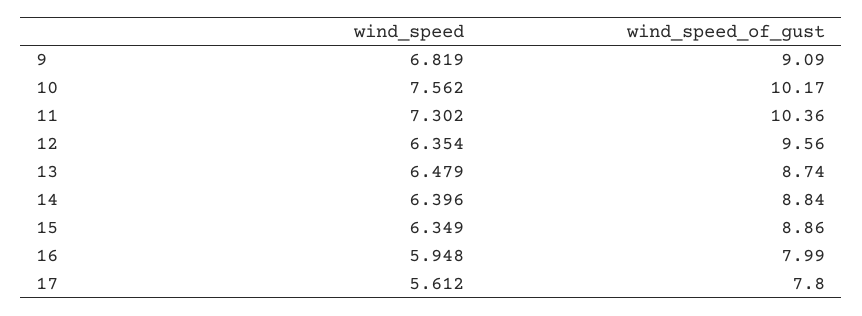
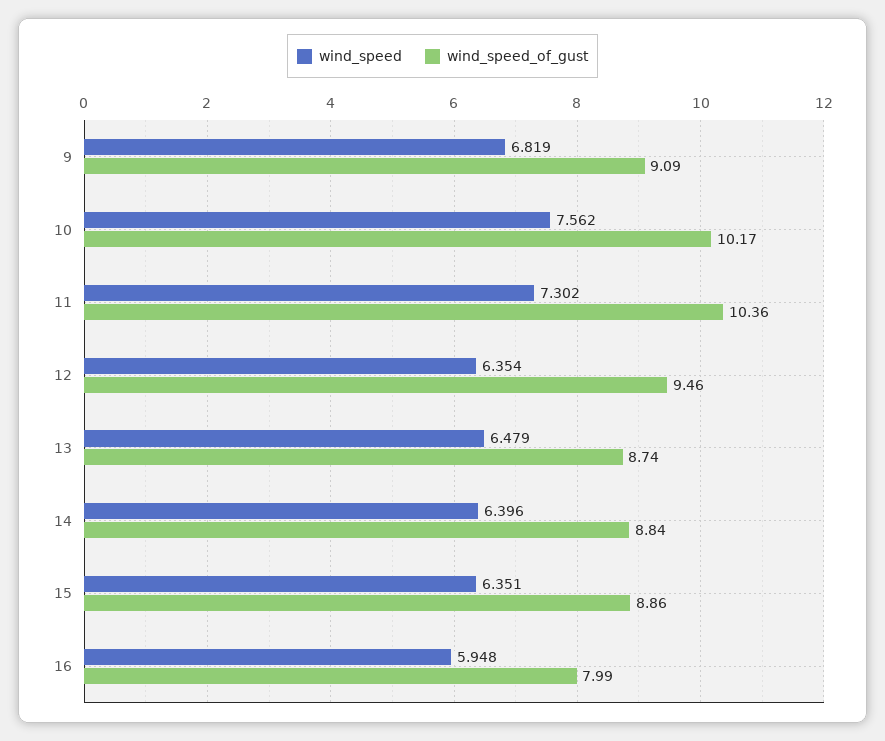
  {
    "wind_speed": {
      "9": 6.819,
      "10": 7.562,
      "11": 7.302,
      "12": 6.354,
      "13": 6.479,
      "14": 6.396,
-     "15": 6.349,
+     "15": 6.351,
-     "16": 5.948,
+     "16": 5.948
-     "17": 5.612
    },
    "wind_speed_of_gust": {
      "9": 9.09,
      "10": 10.17,
      "11": 10.36,
-     "12": 9.56,
+     "12": 9.46,
      "13": 8.74,
      "14": 8.84,
      "15": 8.86,
-     "16": 7.99,
+     "16": 7.99
-     "17": 7.8
    }
  }

